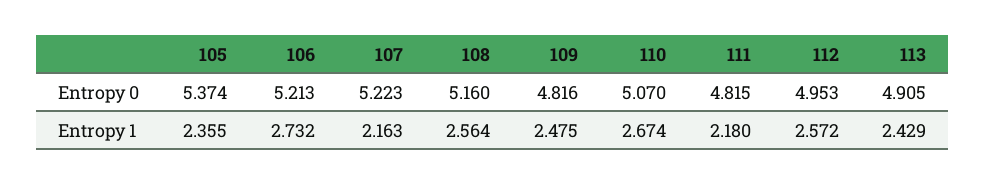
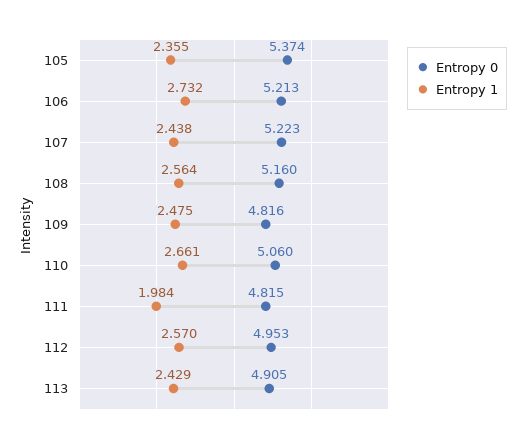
  {
    "Entropy 0": {
      "105": 5.374,
      "106": 5.213,
      "107": 5.223,
      "108": 5.16,
      "109": 4.816,
-     "110": 5.07,
+     "110": 5.06,
      "111": 4.815,
      "112": 4.953,
      "113": 4.905
    },
    "Entropy 1": {
      "105": 2.355,
      "106": 2.732,
-     "107": 2.163,
+     "107": 2.438,
      "108": 2.564,
      "109": 2.475,
-     "110": 2.674,
+     "110": 2.661,
-     "111": 2.18,
+     "111": 1.984,
-     "112": 2.572,
+     "112": 2.57,
      "113": 2.429
    }
  }

